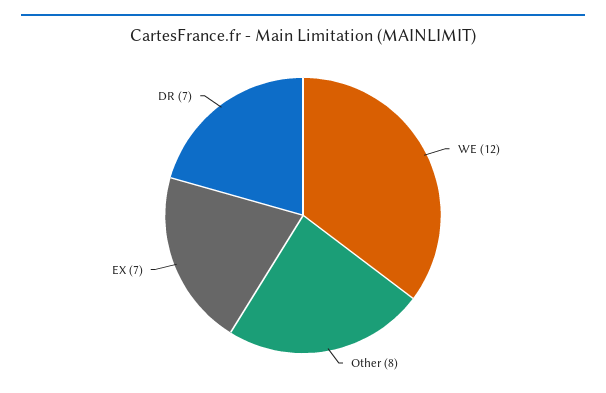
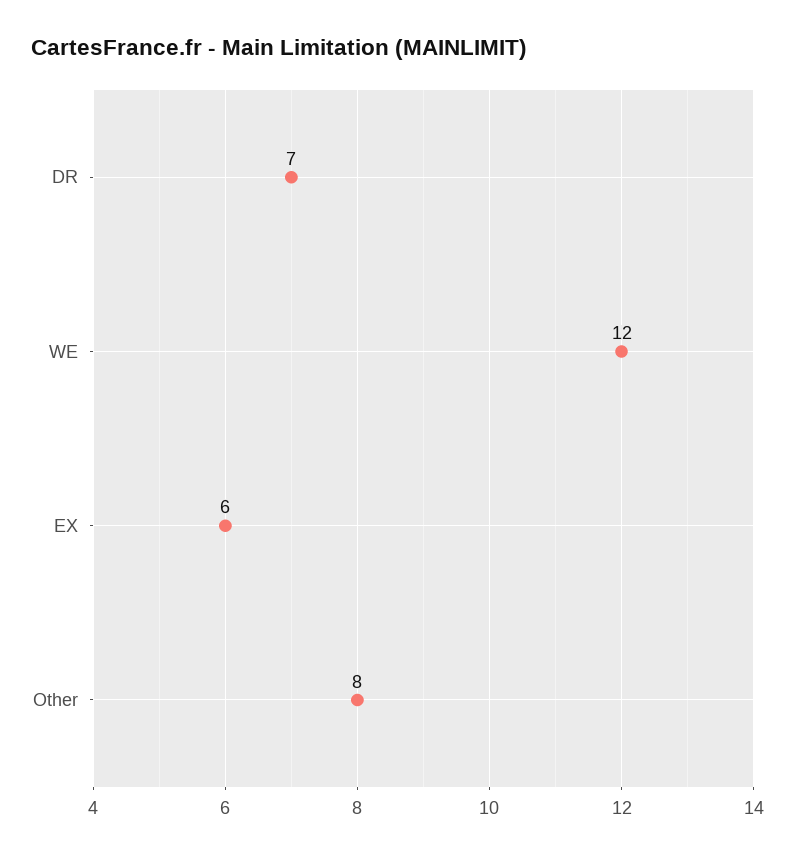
  {
    "WE": 12,
    "Other": 8,
-   "EX": 7,
+   "EX": 6,
    "DR": 7
  }

